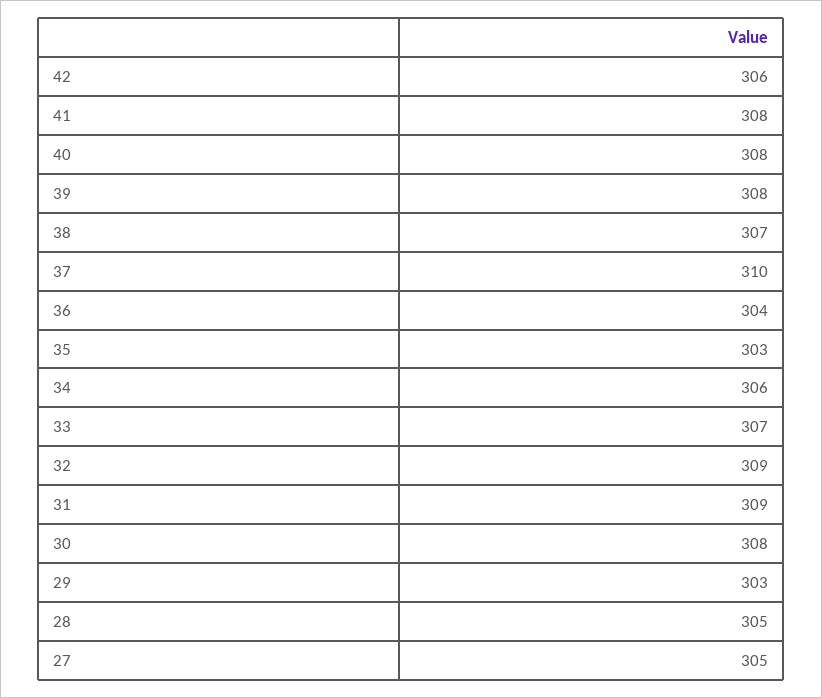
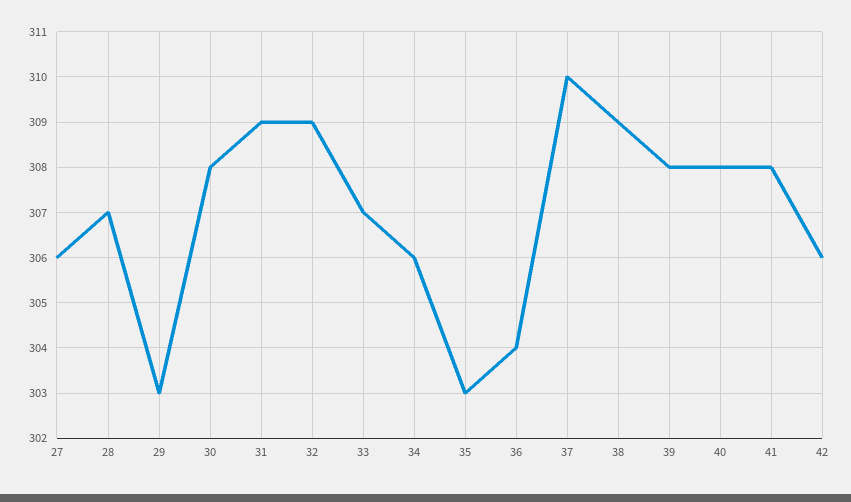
  {
    "42": 306,
    "41": 308,
    "40": 308,
    "39": 308,
-   "38": 307,
+   "38": 309,
    "37": 310,
    "36": 304,
    "35": 303,
    "34": 306,
    "33": 307,
    "32": 309,
    "31": 309,
    "30": 308,
    "29": 303,
-   "28": 305,
+   "28": 307,
-   "27": 305
+   "27": 306
  }

